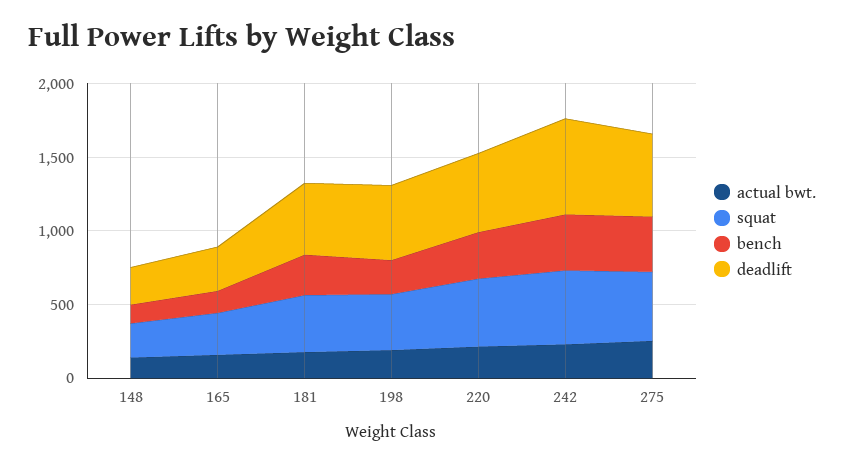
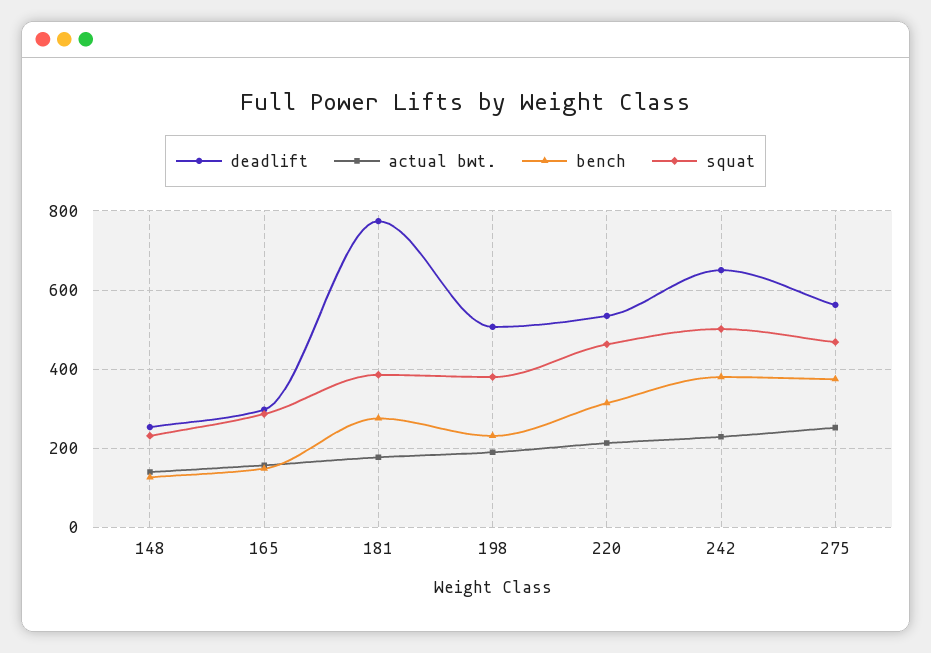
  {
    "actual bwt.": {
      "148": 140,
      "165": 160,
      "181": 180,
      "198": 200,
      "220": 220,
      "242": 220,
      "275": 260
    },
    "squat": {
      "148": 240,
      "165": 280,
      "181": 380,
      "198": 380,
      "220": 460,
      "242": 500,
      "275": 460
    },
    "bench": {
      "148": 120,
      "165": 140,
      "181": 280,
      "198": 240,
      "220": 320,
      "242": 380,
      "275": 380
    },
    "deadlift": {
      "148": 260,
      "165": 300,
-     "181": 500,
+     "181": 780,
      "198": 500,
      "220": 540,
      "242": 660,
      "275": 560
    }
  }

